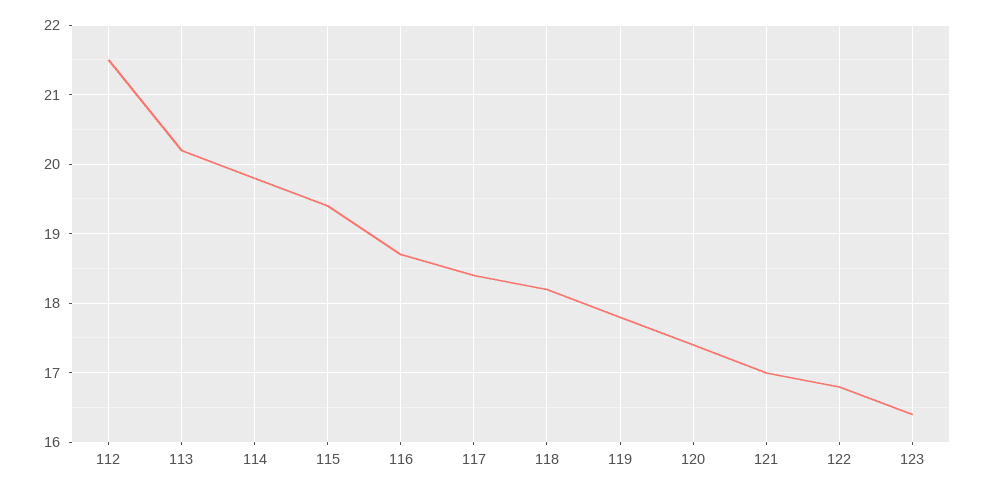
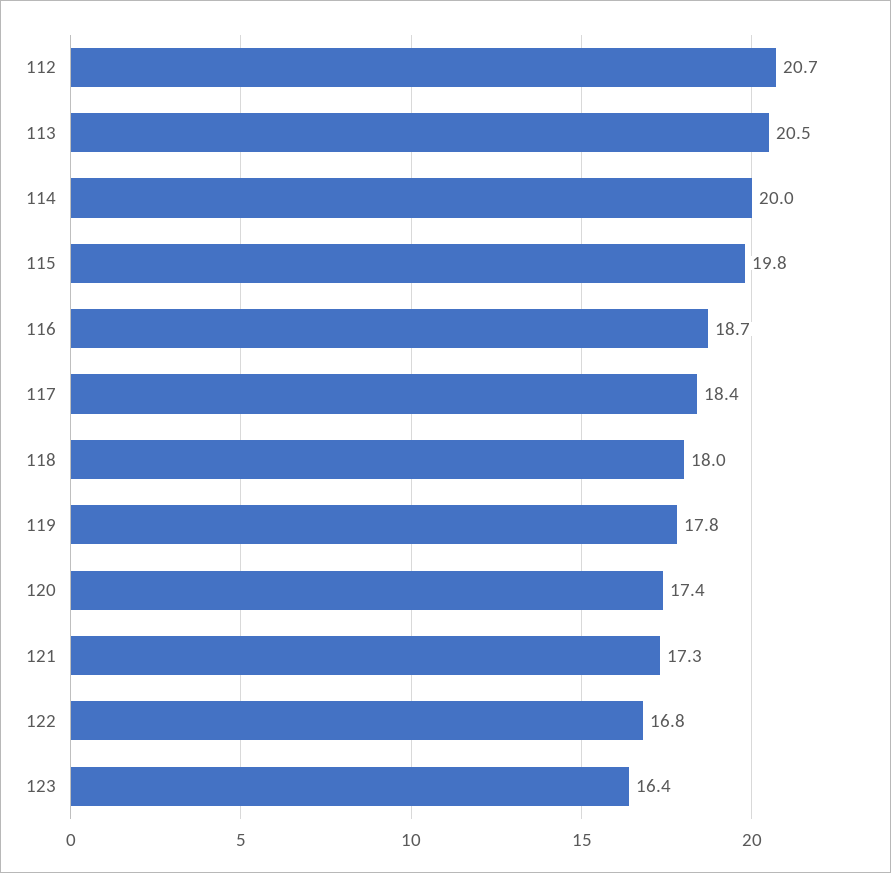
  {
-   "112": 21.5,
+   "112": 20.7,
-   "113": 20.2,
+   "113": 20.5,
-   "114": 19.8,
+   "114": 20,
-   "115": 19.4,
+   "115": 19.8,
    "116": 18.7,
    "117": 18.4,
-   "118": 18.2,
+   "118": 18,
    "119": 17.8,
    "120": 17.4,
-   "121": 17,
+   "121": 17.3,
    "122": 16.8,
    "123": 16.4
  }

